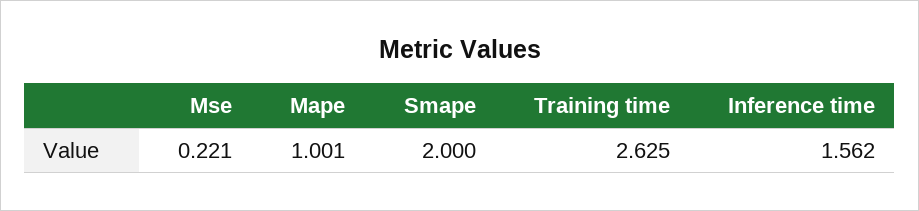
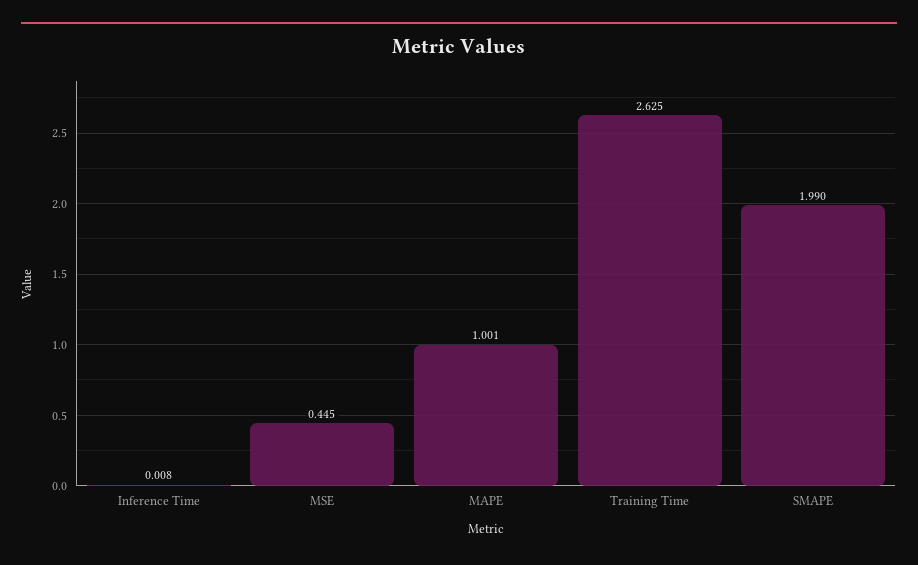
  {
-   "Mse": 0.221,
+   "Mse": 0.445,
    "Mape": 1.001,
-   "Smape": 2,
+   "Smape": 1.99,
    "Training time": 2.625,
-   "Inference time": 1.562
+   "Inference time": 0.008
  }

